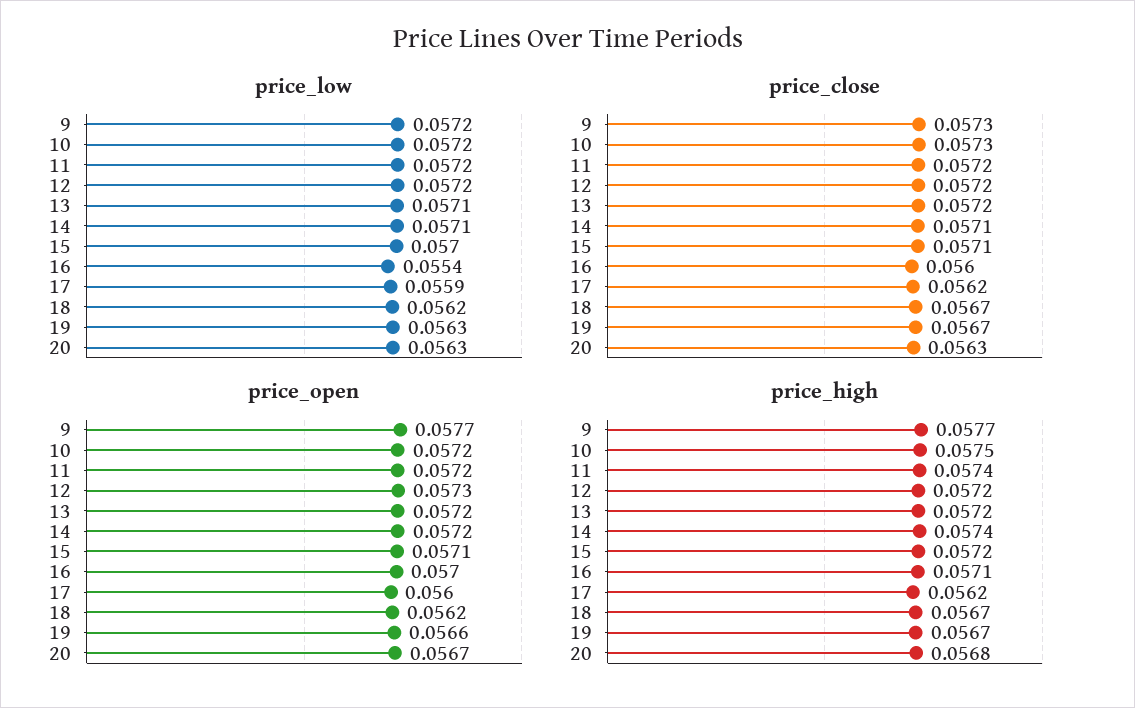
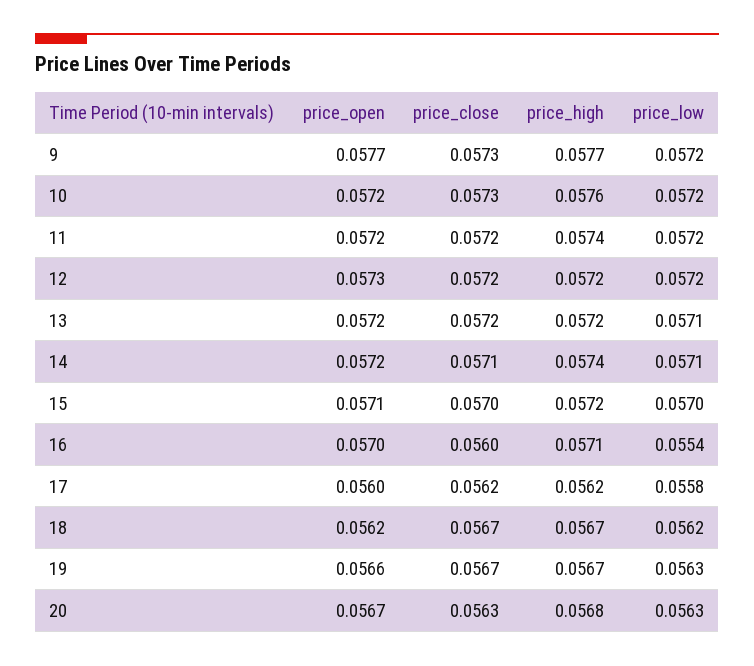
  {
    "price_low": {
      "9": 0.0572,
      "10": 0.0572,
      "11": 0.0572,
      "12": 0.0572,
      "13": 0.0571,
      "14": 0.0571,
      "15": 0.057,
      "16": 0.0554,
-     "17": 0.0559,
+     "17": 0.0558,
      "18": 0.0562,
      "19": 0.0563,
      "20": 0.0563
    },
    "price_close": {
      "9": 0.0573,
      "10": 0.0573,
      "11": 0.0572,
      "12": 0.0572,
      "13": 0.0572,
      "14": 0.0571,
-     "15": 0.0571,
+     "15": 0.057,
      "16": 0.056,
      "17": 0.0562,
      "18": 0.0567,
      "19": 0.0567,
      "20": 0.0563
    },
    "price_open": {
      "9": 0.0577,
      "10": 0.0572,
      "11": 0.0572,
      "12": 0.0573,
      "13": 0.0572,
      "14": 0.0572,
      "15": 0.0571,
      "16": 0.057,
      "17": 0.056,
      "18": 0.0562,
      "19": 0.0566,
      "20": 0.0567
    },
    "price_high": {
      "9": 0.0577,
-     "10": 0.0575,
+     "10": 0.0576,
      "11": 0.0574,
      "12": 0.0572,
      "13": 0.0572,
      "14": 0.0574,
      "15": 0.0572,
      "16": 0.0571,
      "17": 0.0562,
      "18": 0.0567,
      "19": 0.0567,
      "20": 0.0568
    }
  }

